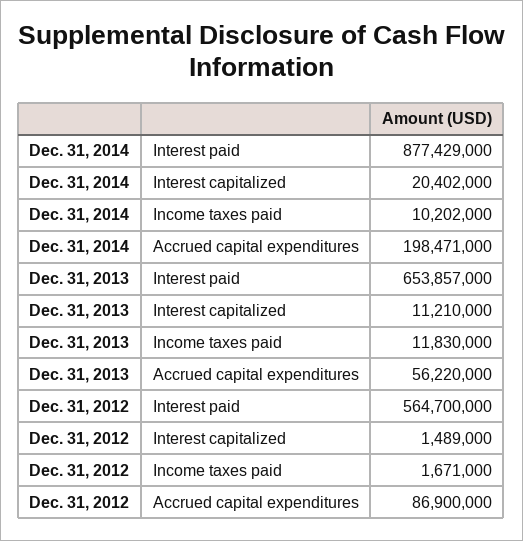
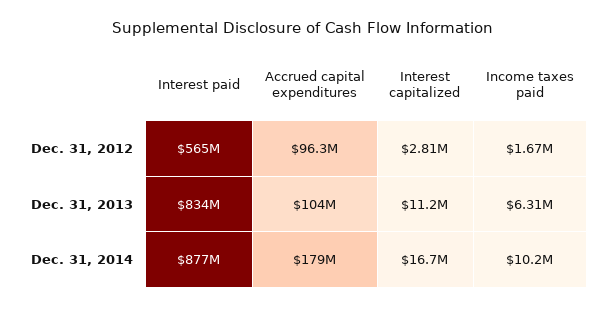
  {
    "Dec. 31, 2014": {
      "Interest paid": 877429000,
-     "Interest capitalized": 20402000,
+     "Interest capitalized": 16700000,
      "Income taxes paid": 10202000,
-     "Accrued capital expenditures": 198471000
+     "Accrued capital expenditures": 179000000
    },
    "Dec. 31, 2013": {
-     "Interest paid": 653857000,
+     "Interest paid": 834000000,
      "Interest capitalized": 11210000,
-     "Income taxes paid": 11830000,
+     "Income taxes paid": 6310000,
-     "Accrued capital expenditures": 56220000
+     "Accrued capital expenditures": 104000000
    },
    "Dec. 31, 2012": {
      "Interest paid": 564700000,
-     "Interest capitalized": 1489000,
+     "Interest capitalized": 2810000,
      "Income taxes paid": 1671000,
-     "Accrued capital expenditures": 86900000
+     "Accrued capital expenditures": 96300000
    }
  }

